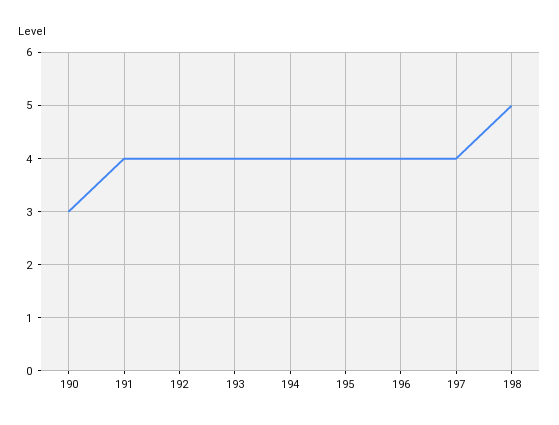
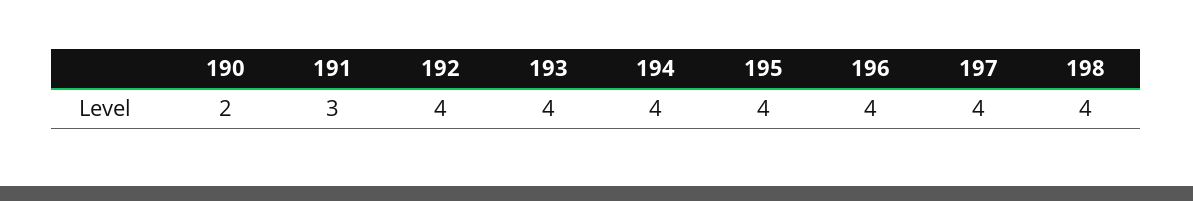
  {
-   "190": 3,
+   "190": 2,
-   "191": 4,
+   "191": 3,
    "192": 4,
    "193": 4,
    "194": 4,
    "195": 4,
    "196": 4,
    "197": 4,
-   "198": 5
+   "198": 4
  }

